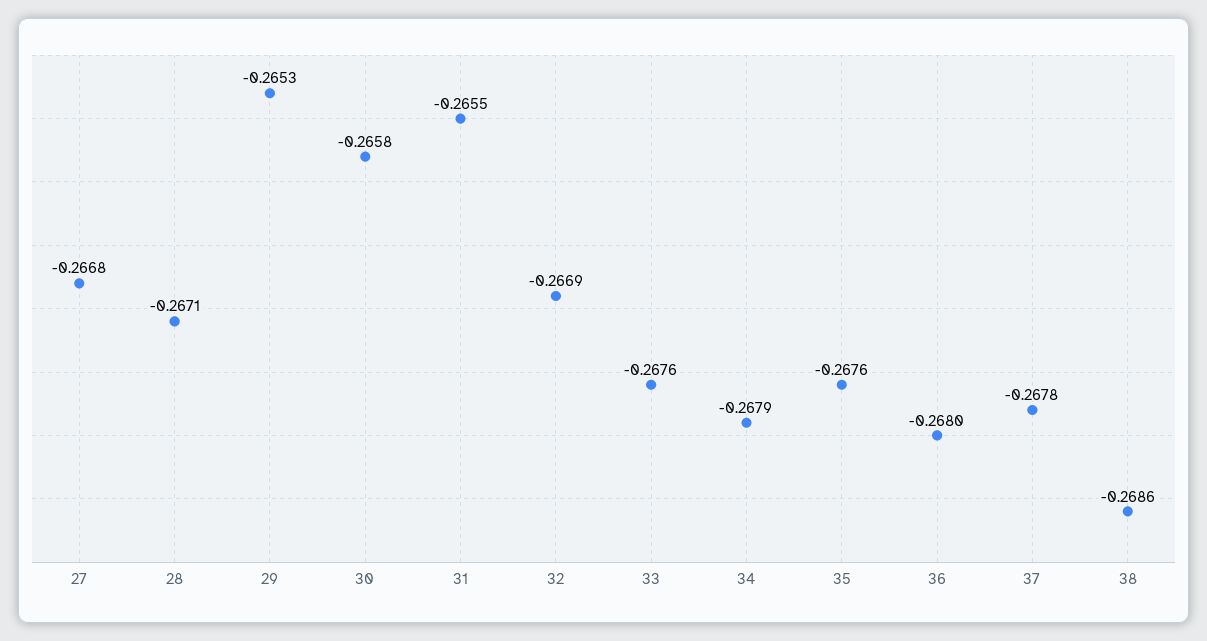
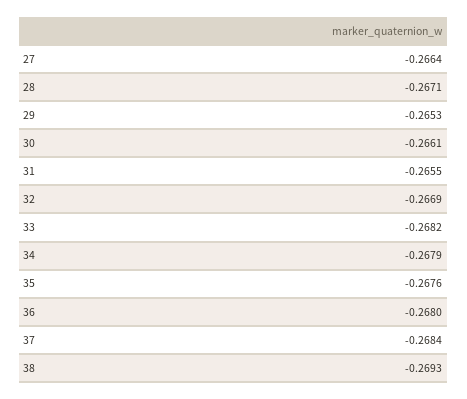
  {
-   "27": -0.2668,
+   "27": -0.2664,
    "28": -0.2671,
    "29": -0.2653,
-   "30": -0.2658,
+   "30": -0.2661,
    "31": -0.2655,
    "32": -0.2669,
-   "33": -0.2676,
+   "33": -0.2682,
    "34": -0.2679,
    "35": -0.2676,
    "36": -0.268,
-   "37": -0.2678,
+   "37": -0.2684,
-   "38": -0.2686
+   "38": -0.2693
  }

